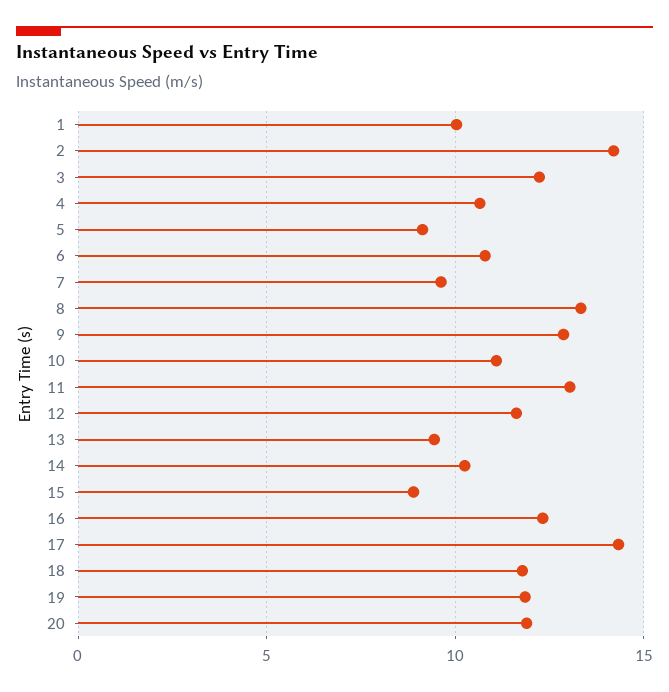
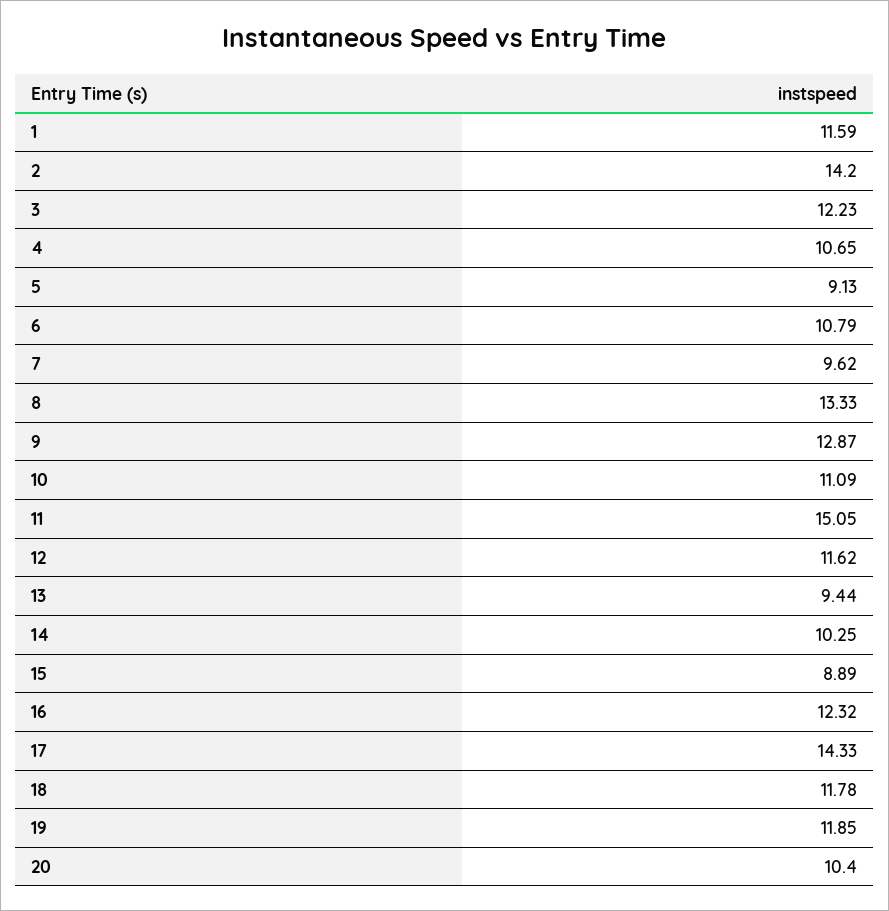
  {
-   "1": 10,
+   "1": 11.59,
    "2": 14.2,
    "3": 12.23,
    "4": 10.65,
    "5": 9.13,
    "6": 10.79,
    "7": 9.62,
    "8": 13.33,
    "9": 12.87,
    "10": 11.09,
-   "11": 13,
+   "11": 15.05,
    "12": 11.62,
    "13": 9.44,
    "14": 10.25,
    "15": 8.89,
    "16": 12.32,
    "17": 14.33,
    "18": 11.78,
    "19": 11.85,
-   "20": 12
+   "20": 10.4
  }

